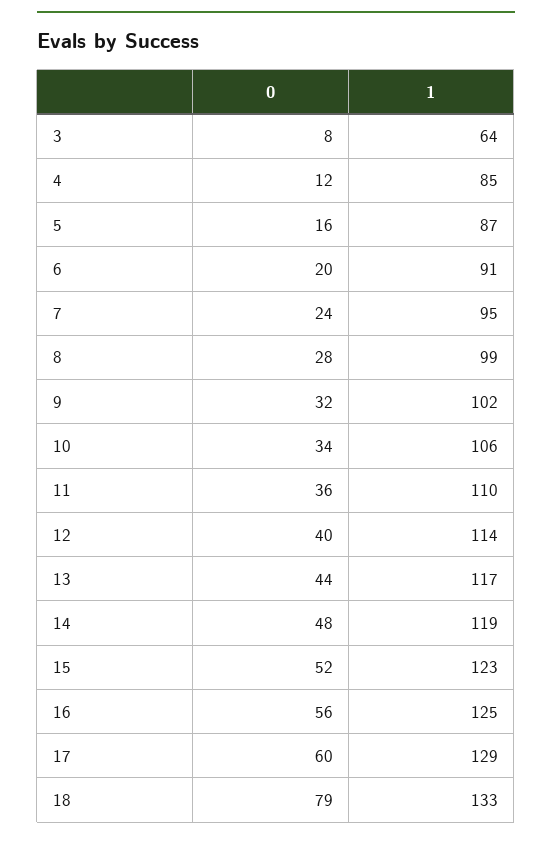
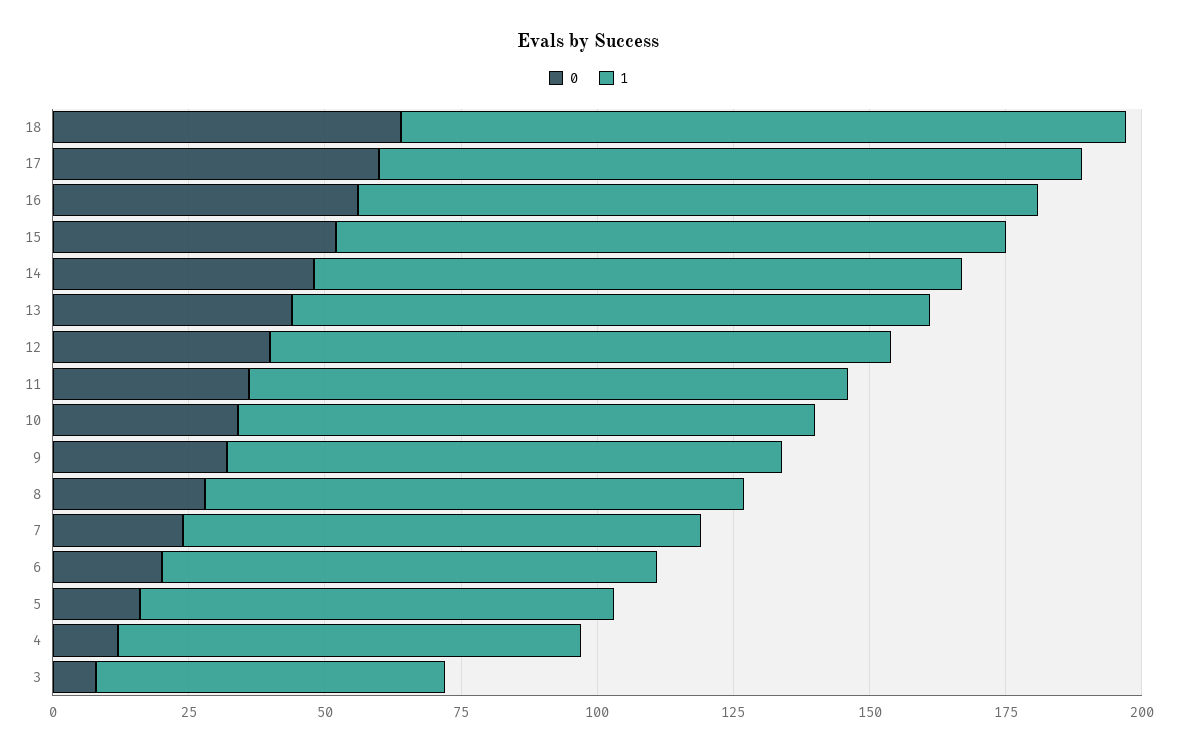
  {
    "0": {
      "3": 8,
      "4": 12,
      "5": 16,
      "6": 20,
      "7": 24,
      "8": 28,
      "9": 32,
      "10": 34,
      "11": 36,
      "12": 40,
      "13": 44,
      "14": 48,
      "15": 52,
      "16": 56,
      "17": 60,
-     "18": 79
+     "18": 65
    },
    "1": {
      "3": 64,
      "4": 85,
      "5": 87,
      "6": 91,
      "7": 95,
      "8": 99,
      "9": 102,
      "10": 106,
      "11": 110,
      "12": 114,
      "13": 117,
      "14": 119,
      "15": 123,
      "16": 125,
      "17": 129,
      "18": 133
    }
  }

